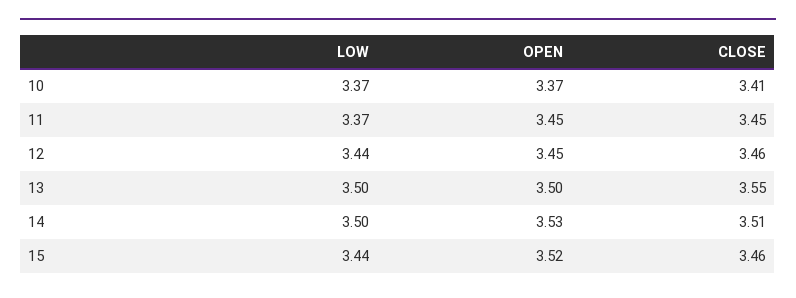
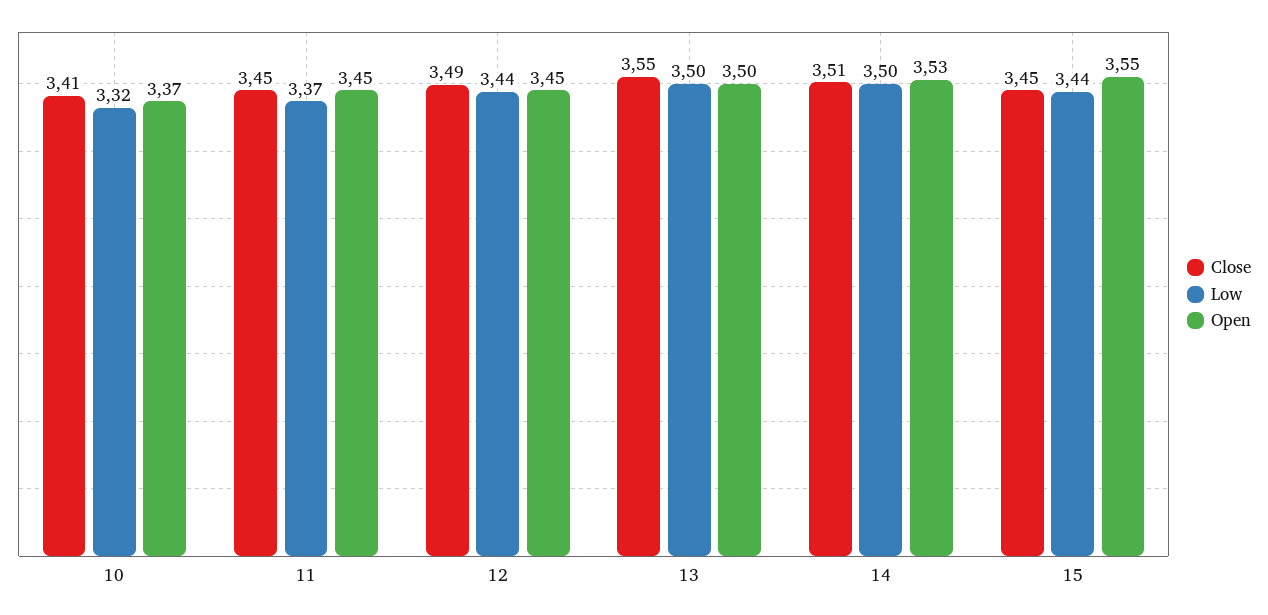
  {
    "LOW": {
-     "10": 3.37,
+     "10": 3.32,
      "11": 3.37,
      "12": 3.44,
      "13": 3.5,
      "14": 3.5,
      "15": 3.44
    },
    "OPEN": {
      "10": 3.37,
      "11": 3.45,
      "12": 3.45,
      "13": 3.5,
      "14": 3.53,
-     "15": 3.52
+     "15": 3.55
    },
    "CLOSE": {
      "10": 3.41,
      "11": 3.45,
-     "12": 3.46,
+     "12": 3.49,
      "13": 3.55,
      "14": 3.51,
-     "15": 3.46
+     "15": 3.45
    }
  }

